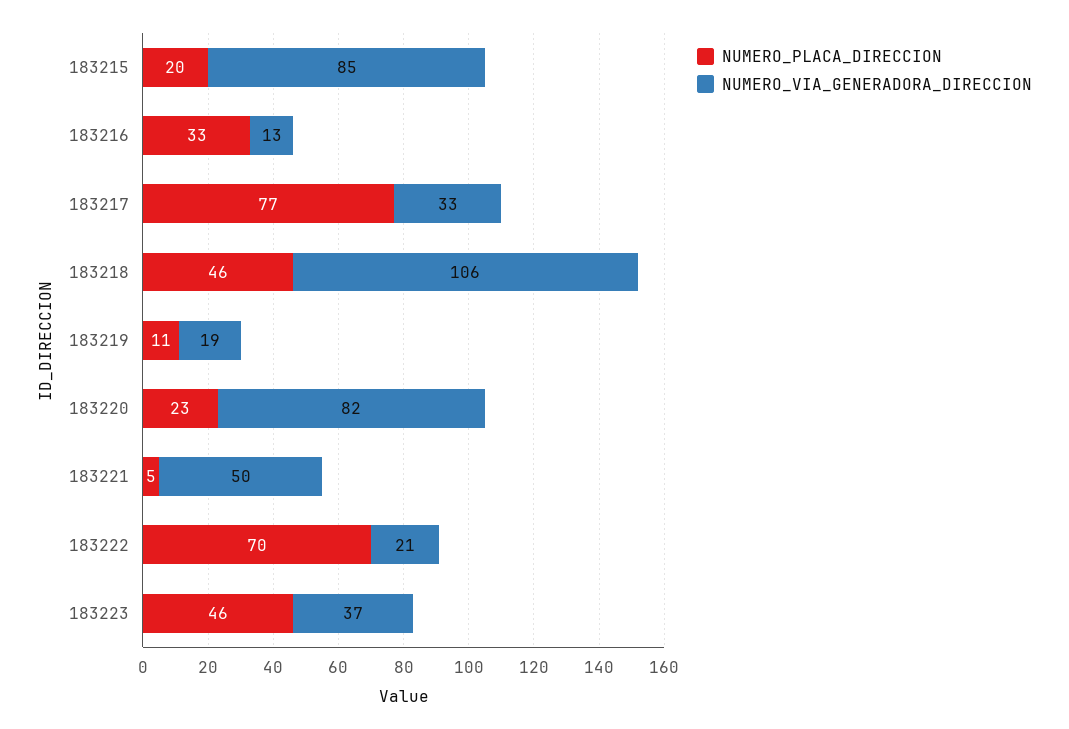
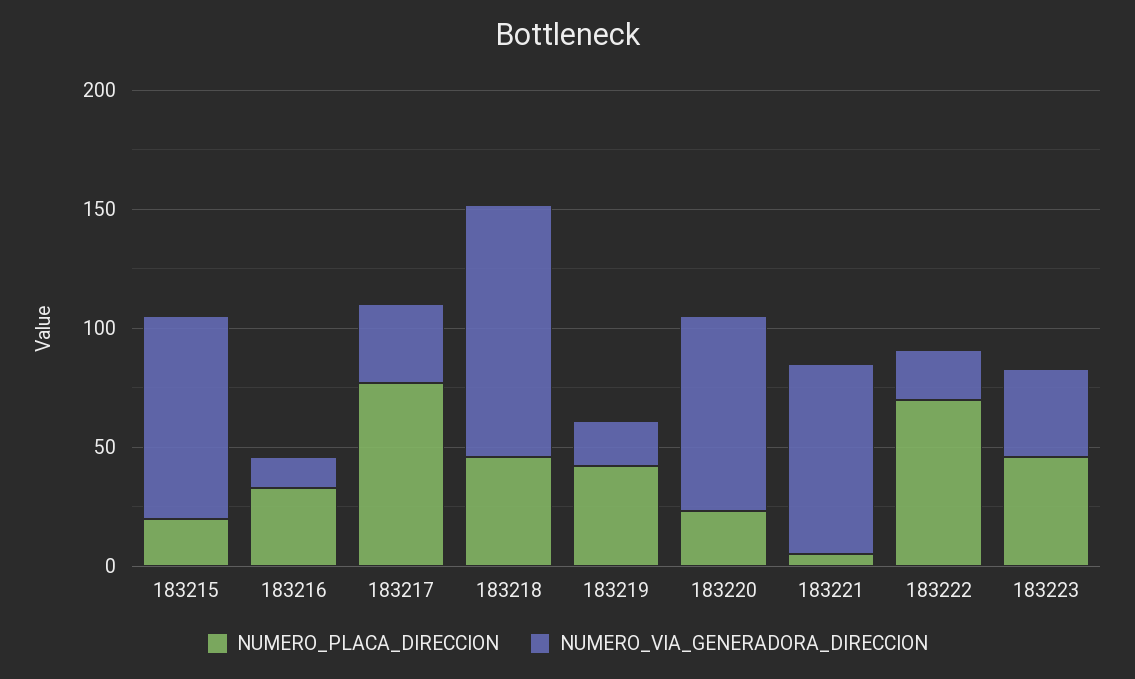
  {
    "NUMERO_PLACA_DIRECCION": {
      "183215": 20,
      "183216": 33,
      "183217": 77,
      "183218": 46,
-     "183219": 11,
+     "183219": 40,
      "183220": 23,
      "183221": 5,
      "183222": 70,
      "183223": 46
    },
    "NUMERO_VIA_GENERADORA_DIRECCION": {
      "183215": 85,
      "183216": 13,
      "183217": 33,
      "183218": 106,
      "183219": 19,
      "183220": 82,
-     "183221": 50,
+     "183221": 80,
      "183222": 21,
      "183223": 37
    }
  }

